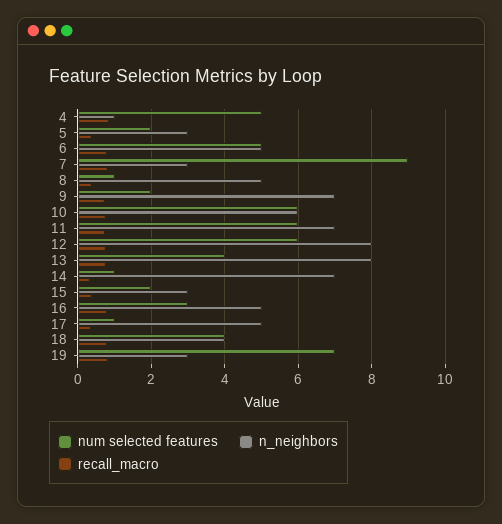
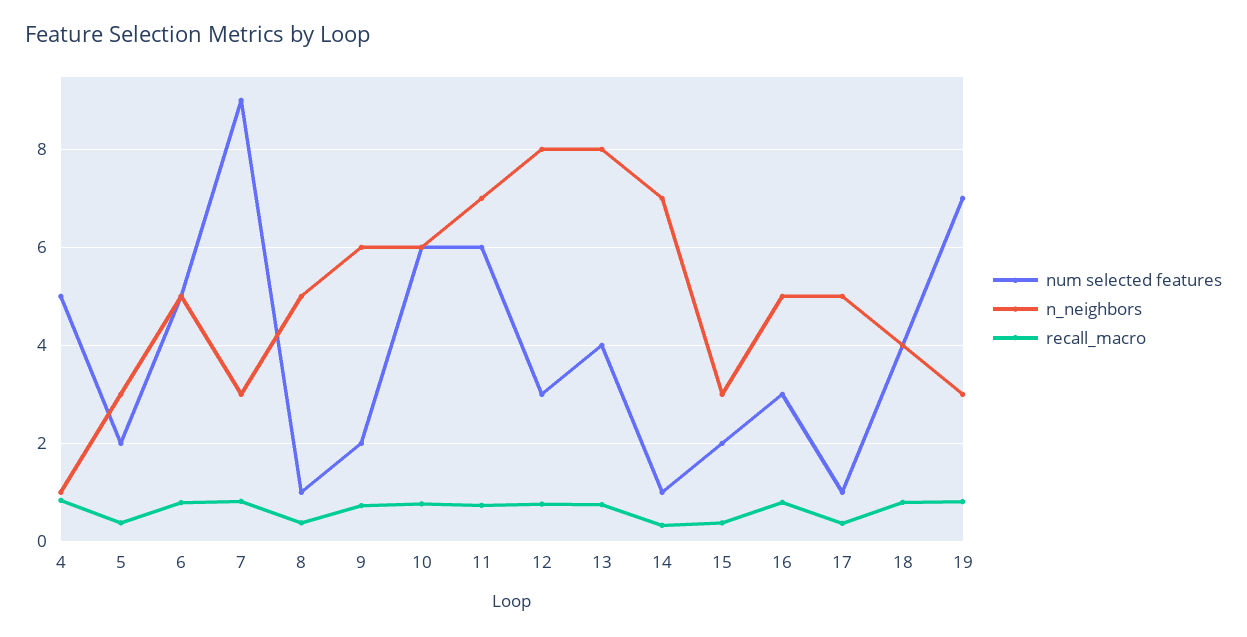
  {
    "num selected features": {
      "4": 5,
      "5": 2,
      "6": 5,
      "7": 9,
      "8": 1,
      "9": 2,
      "10": 6,
      "11": 6,
-     "12": 6,
+     "12": 3,
      "13": 4,
      "14": 1,
      "15": 2,
      "16": 3,
      "17": 1,
      "18": 4,
      "19": 7
    },
    "n_neighbors": {
      "4": 1,
      "5": 3,
      "6": 5,
      "7": 3,
      "8": 5,
-     "9": 7,
+     "9": 6,
      "10": 6,
      "11": 7,
      "12": 8,
      "13": 8,
      "14": 7,
      "15": 3,
      "16": 5,
      "17": 5,
      "18": 4,
      "19": 3
    },
    "recall_macro": {
      "4": 0.8,
      "5": 0.4,
      "6": 0.8,
      "7": 0.8,
      "8": 0.4,
      "9": 0.8,
      "10": 0.8,
      "11": 0.8,
      "12": 0.8,
      "13": 0.8,
      "14": 0.4,
      "15": 0.4,
      "16": 0.8,
      "17": 0.4,
      "18": 0.8,
      "19": 0.8
    }
  }

